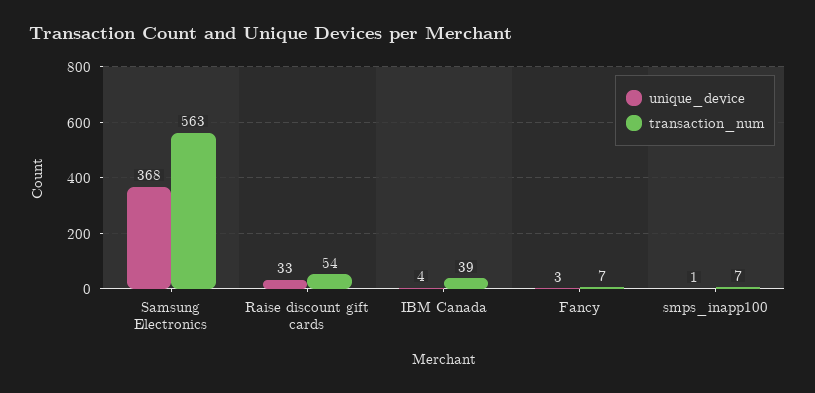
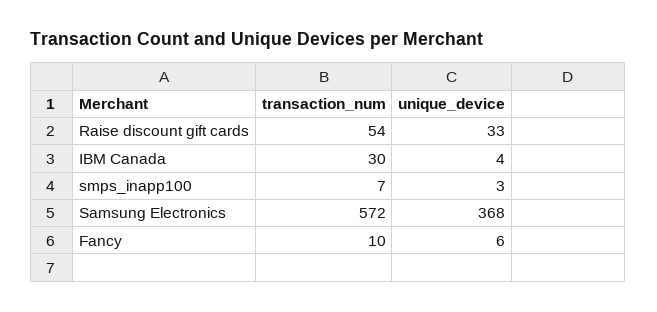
  {
    "unique_device": {
      "Samsung Electronics": 368,
      "Raise discount gift cards": 33,
      "IBM Canada": 4,
-     "Fancy": 3,
+     "Fancy": 6,
-     "smps_inapp100": 1
+     "smps_inapp100": 3
    },
    "transaction_num": {
-     "Samsung Electronics": 563,
+     "Samsung Electronics": 572,
      "Raise discount gift cards": 54,
-     "IBM Canada": 39,
+     "IBM Canada": 30,
-     "Fancy": 7,
+     "Fancy": 10,
      "smps_inapp100": 7
    }
  }

